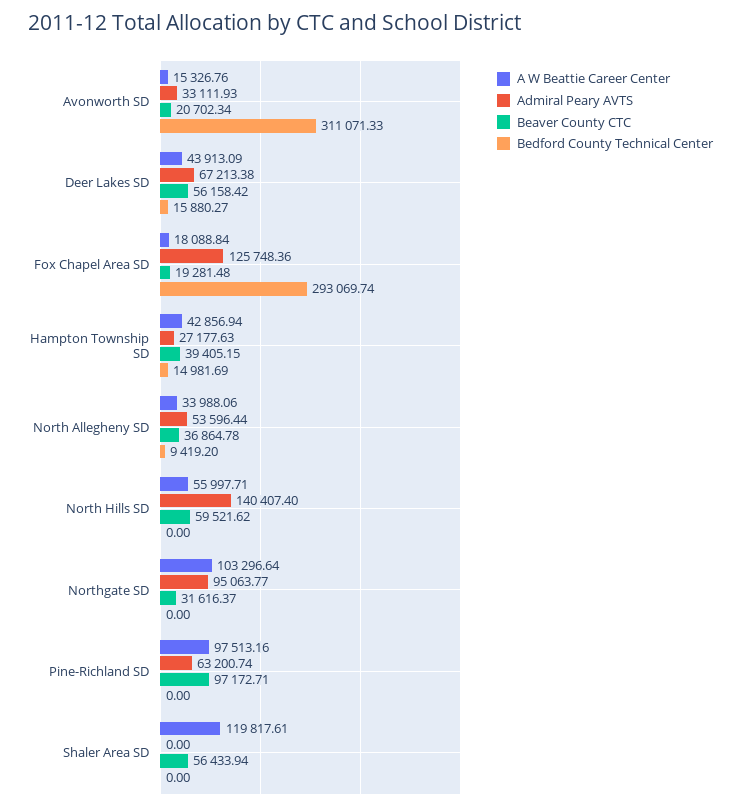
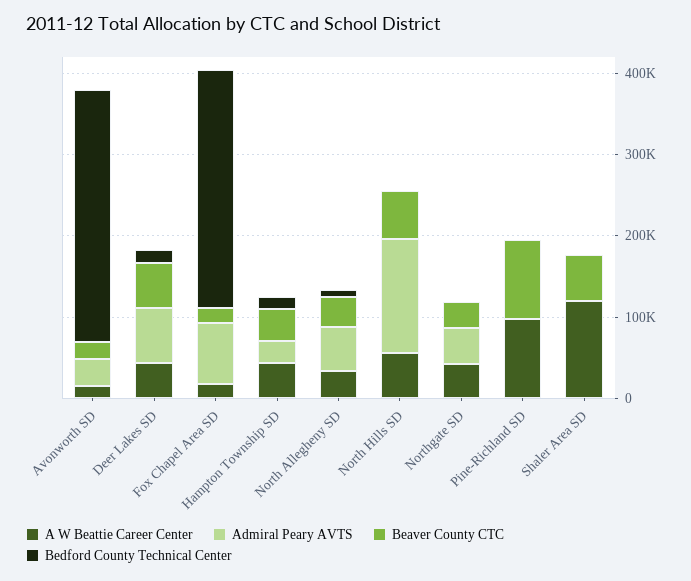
  {
    "A W Beattie Career Center": {
      "Avonworth SD": 15326.76,
      "Deer Lakes SD": 43913.09,
      "Fox Chapel Area SD": 18088.84,
      "Hampton Township SD": 42856.94,
      "North Allegheny SD": 33988.06,
      "North Hills SD": 55997.71,
-     "Northgate SD": 103296.64,
+     "Northgate SD": 40000,
      "Pine-Richland SD": 97513.16,
      "Shaler Area SD": 119817.61
    },
    "Admiral Peary AVTS": {
      "Avonworth SD": 33111.93,
      "Deer Lakes SD": 67213.38,
-     "Fox Chapel Area SD": 125748.36,
+     "Fox Chapel Area SD": 80000,
      "Hampton Township SD": 27177.63,
      "North Allegheny SD": 53596.44,
      "North Hills SD": 140407.4,
-     "Northgate SD": 95063.77,
+     "Northgate SD": 40000,
-     "Pine-Richland SD": 63200.74,
+     "Pine-Richland SD": 0,
      "Shaler Area SD": 0
    },
    "Beaver County CTC": {
      "Avonworth SD": 20702.34,
      "Deer Lakes SD": 56158.42,
      "Fox Chapel Area SD": 19281.48,
      "Hampton Township SD": 39405.15,
      "North Allegheny SD": 36864.78,
      "North Hills SD": 59521.62,
      "Northgate SD": 31616.37,
      "Pine-Richland SD": 97172.71,
      "Shaler Area SD": 56433.94
    },
    "Bedford County Technical Center": {
      "Avonworth SD": 311071.33,
      "Deer Lakes SD": 15880.27,
      "Fox Chapel Area SD": 293069.74,
      "Hampton Township SD": 14981.69,
      "North Allegheny SD": 9419.2,
      "North Hills SD": 0,
      "Northgate SD": 0,
      "Pine-Richland SD": 0,
      "Shaler Area SD": 0
    }
  }

